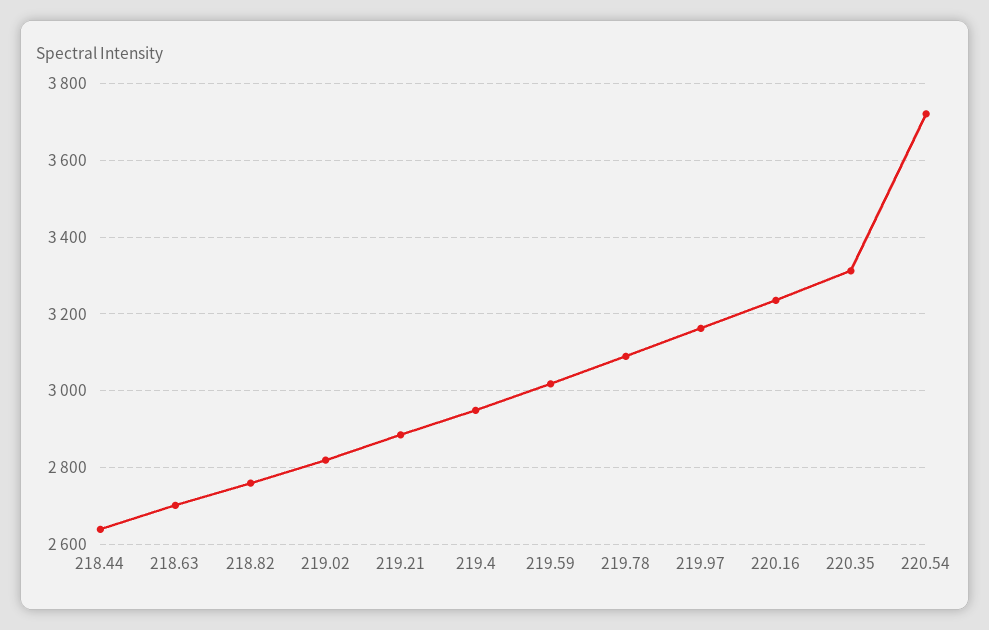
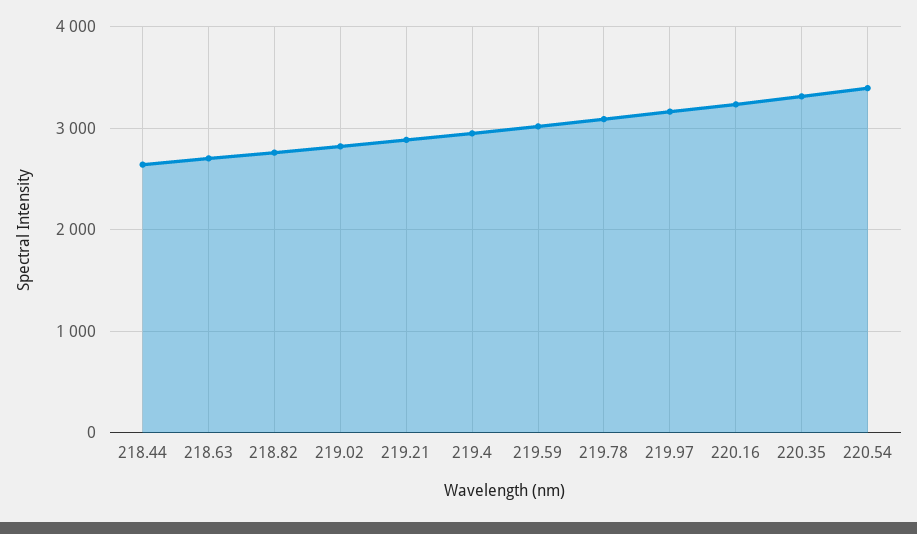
  {
    "218.44": 2640,
    "218.63": 2700,
    "218.82": 2760,
    "219.02": 2820,
    "219.21": 2880,
    "219.4": 2940,
    "219.59": 3020,
    "219.78": 3080,
    "219.97": 3160,
    "220.16": 3240,
    "220.35": 3320,
-   "220.54": 3720
+   "220.54": 3400
  }

